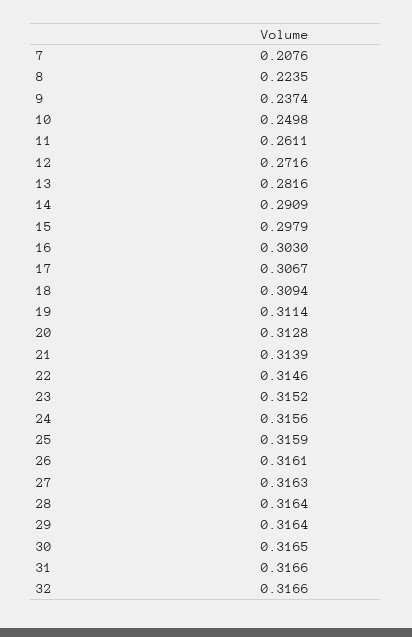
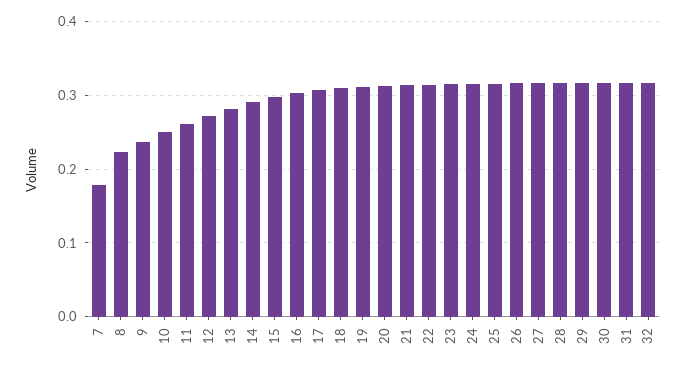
  {
-   "7": 0.2076,
+   "7": 0.18,
    "8": 0.2235,
    "9": 0.2374,
    "10": 0.2498,
    "11": 0.2611,
    "12": 0.2716,
    "13": 0.2816,
    "14": 0.2909,
    "15": 0.2979,
    "16": 0.303,
    "17": 0.3067,
    "18": 0.3094,
    "19": 0.3114,
    "20": 0.3128,
    "21": 0.3139,
    "22": 0.3146,
    "23": 0.3152,
    "24": 0.3156,
    "25": 0.3159,
    "26": 0.3161,
    "27": 0.3163,
    "28": 0.3164,
    "29": 0.3164,
    "30": 0.3165,
    "31": 0.3166,
    "32": 0.3166
  }

